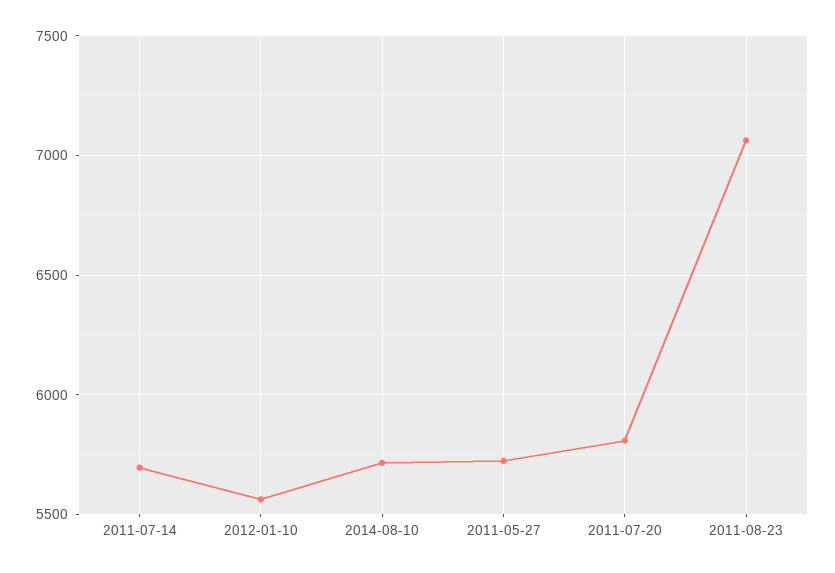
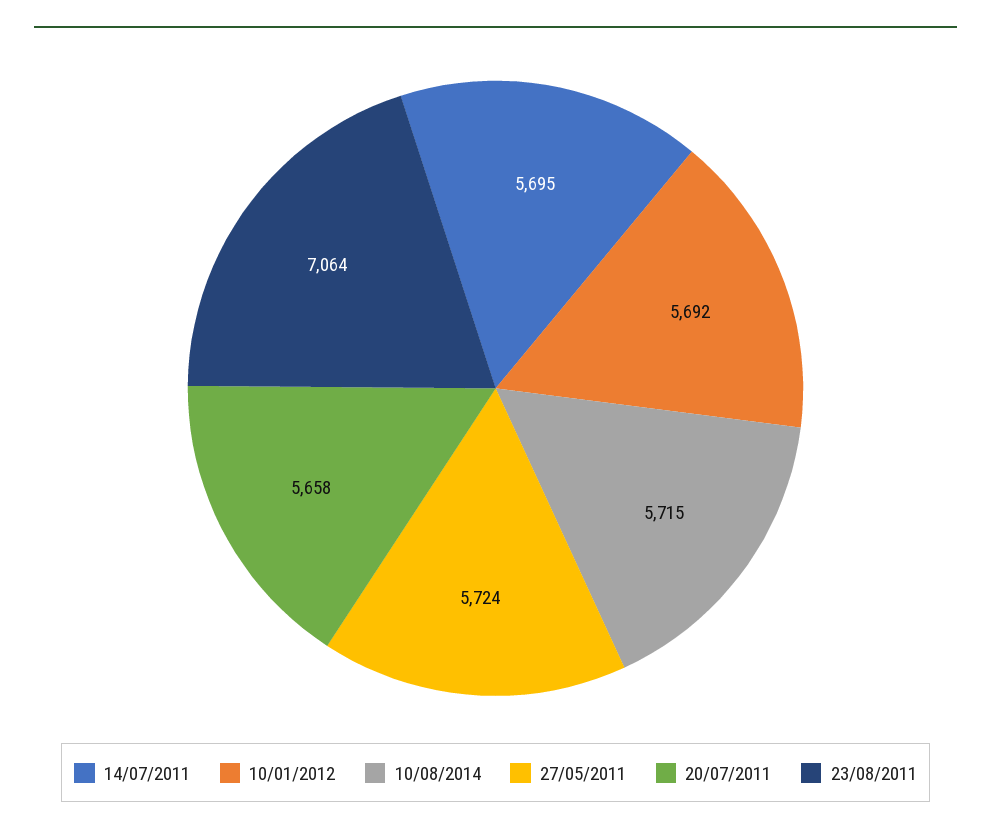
  {
    "2011-07-14": 5695,
-   "2012-01-10": 5550,
+   "2012-01-10": 5692,
    "2014-08-10": 5715,
    "2011-05-27": 5724,
-   "2011-07-20": 5800,
+   "2011-07-20": 5658,
    "2011-08-23": 7064
  }

